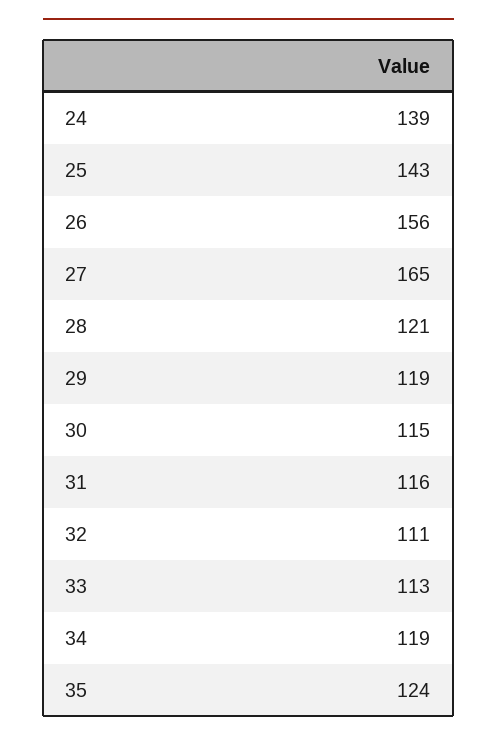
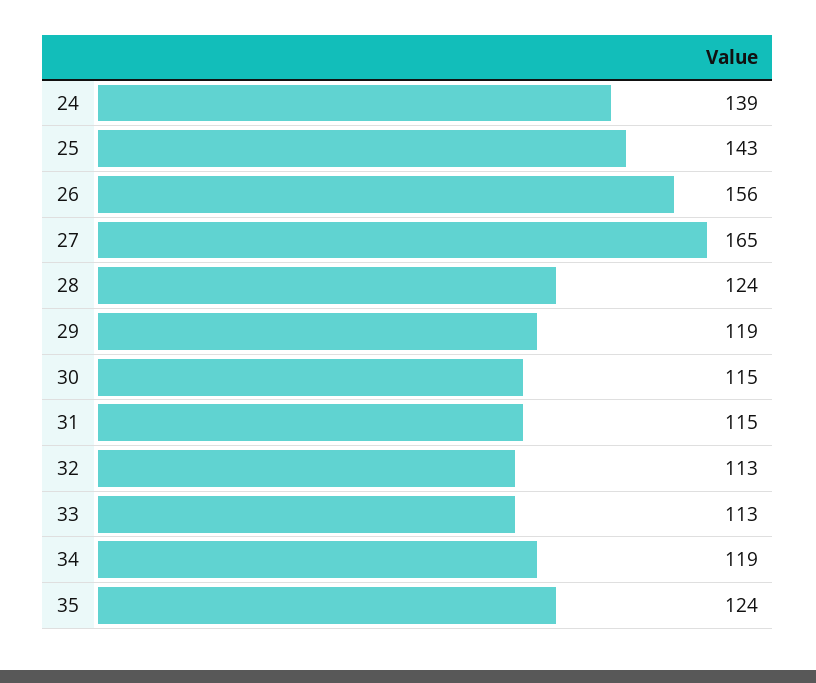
  {
    "24": 139,
    "25": 143,
    "26": 156,
    "27": 165,
-   "28": 121,
+   "28": 124,
    "29": 119,
    "30": 115,
-   "31": 116,
+   "31": 115,
-   "32": 111,
+   "32": 113,
    "33": 113,
    "34": 119,
    "35": 124
  }

